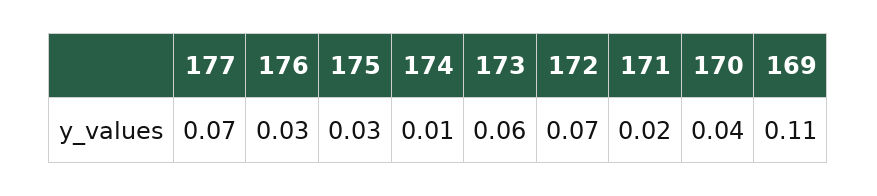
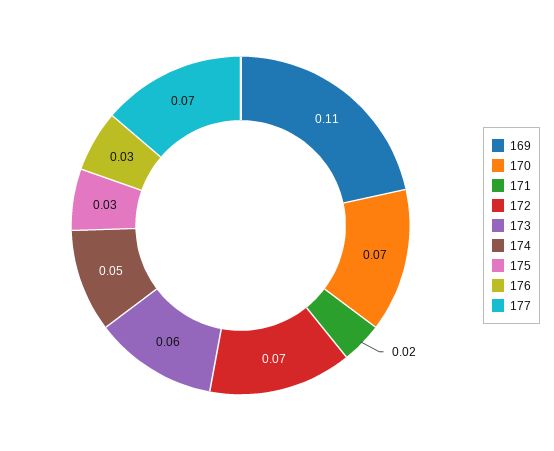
  {
    "177": 0.07,
    "176": 0.03,
    "175": 0.03,
-   "174": 0.01,
+   "174": 0.05,
    "173": 0.06,
    "172": 0.07,
    "171": 0.02,
-   "170": 0.04,
+   "170": 0.07,
    "169": 0.11
  }

